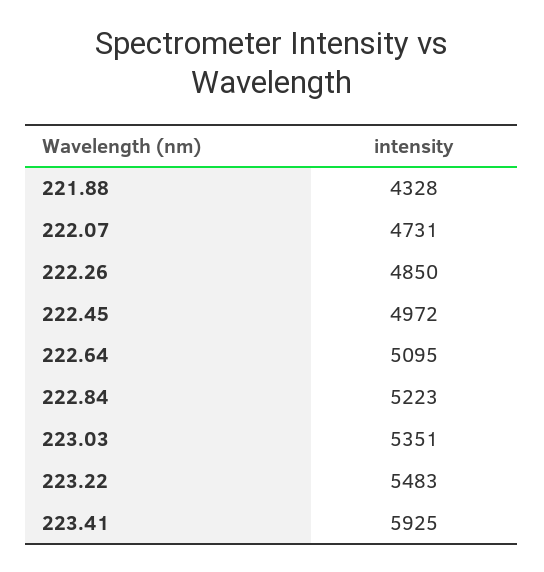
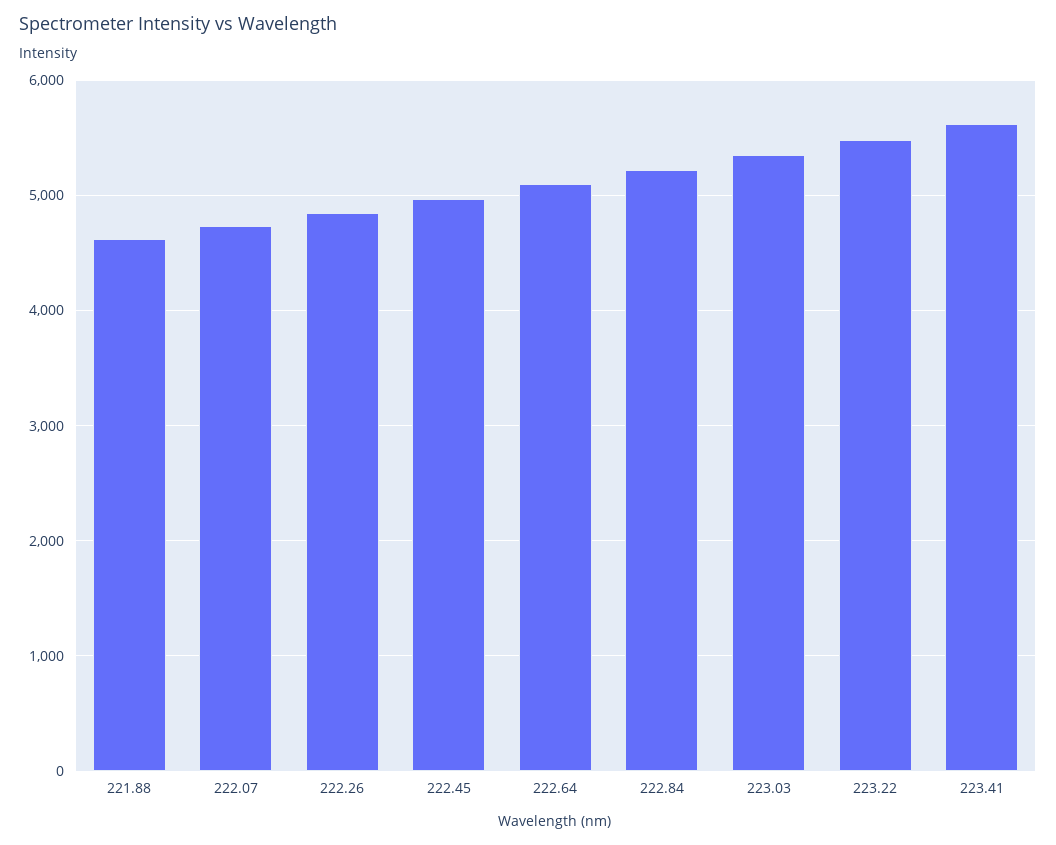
  {
-   "221.88": 4328,
+   "221.88": 4600,
    "222.07": 4731,
    "222.26": 4850,
    "222.45": 4972,
    "222.64": 5095,
    "222.84": 5223,
    "223.03": 5351,
    "223.22": 5483,
-   "223.41": 5925
+   "223.41": 5600
  }

